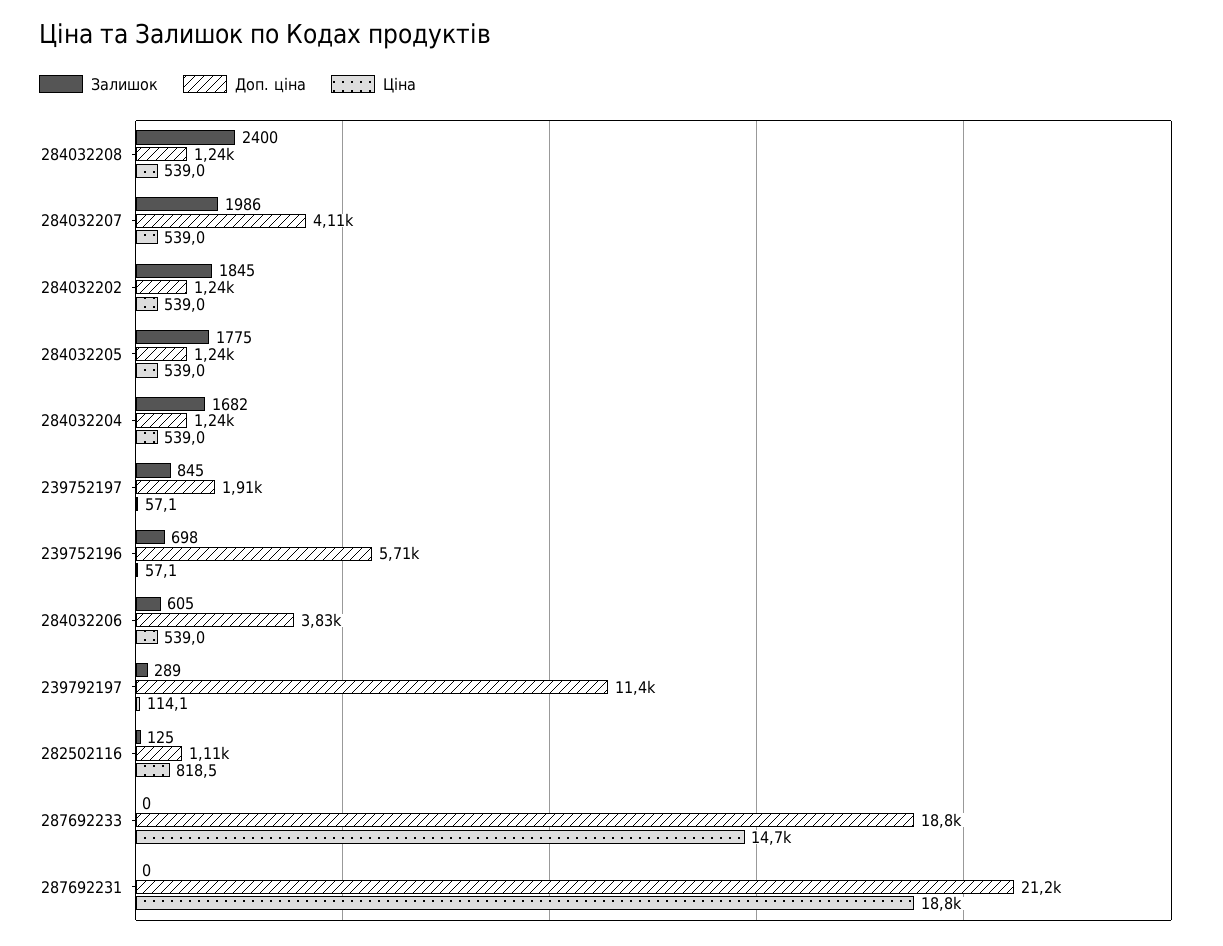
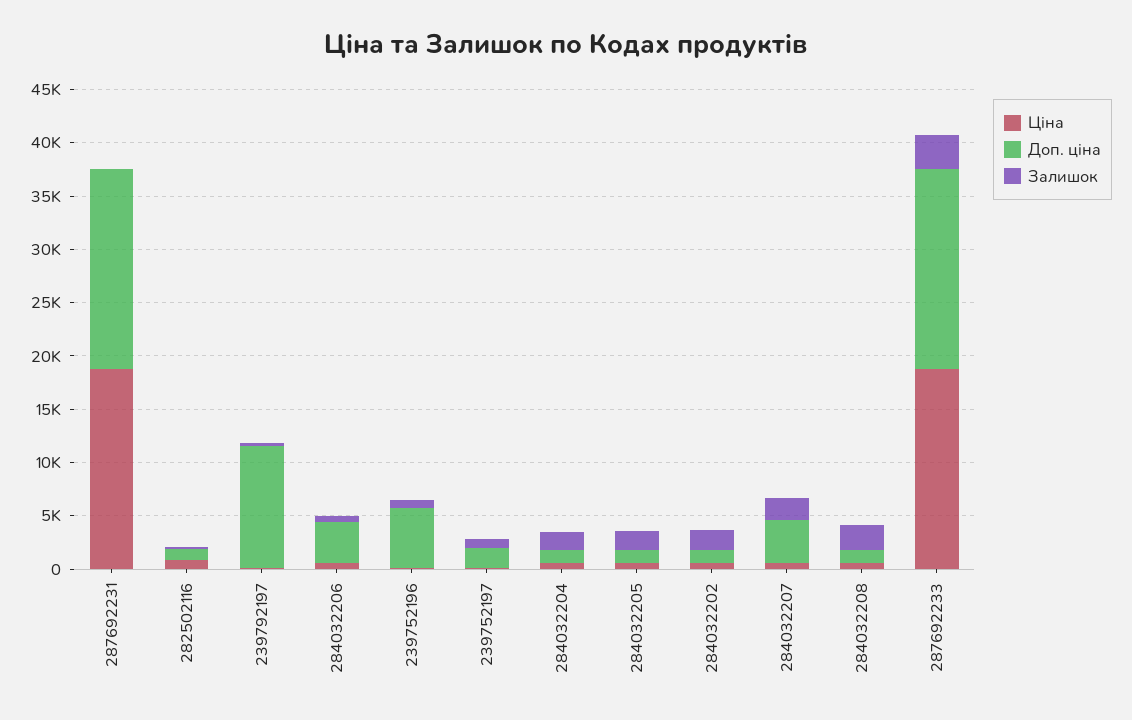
  {
    "Залишок": {
      "284032208": 2400,
      "284032207": 1986,
      "284032202": 1845,
      "284032205": 1775,
      "284032204": 1682,
      "239752197": 845,
      "239752196": 698,
      "284032206": 605,
      "239792197": 289,
      "282502116": 125,
-     "287692233": 0,
+     "287692233": 3000,
      "287692231": 0
    },
    "Доп. ціна": {
      "284032208": 1240,
      "284032207": 4110,
      "284032202": 1240,
      "284032205": 1240,
      "284032204": 1240,
      "239752197": 1910,
      "239752196": 5710,
      "284032206": 3830,
      "239792197": 11400,
      "282502116": 1110,
      "287692233": 18800,
-     "287692231": 21200
+     "287692231": 19000
    },
    "Ціна": {
      "284032208": 539,
      "284032207": 539,
      "284032202": 539,
      "284032205": 539,
      "284032204": 539,
      "239752197": 57.1,
      "239752196": 57.1,
      "284032206": 539,
      "239792197": 114.1,
      "282502116": 818.5,
-     "287692233": 14700,
+     "287692233": 19000,
      "287692231": 18800
    }
  }

